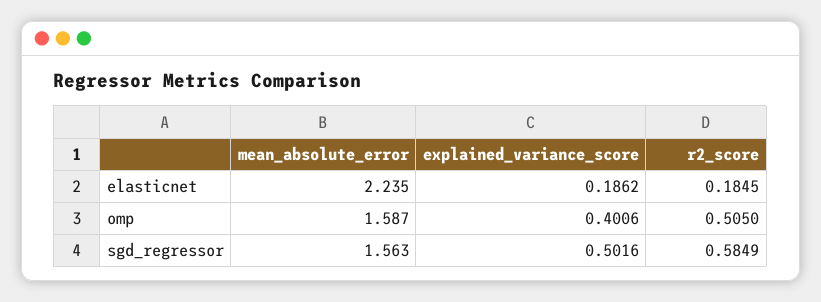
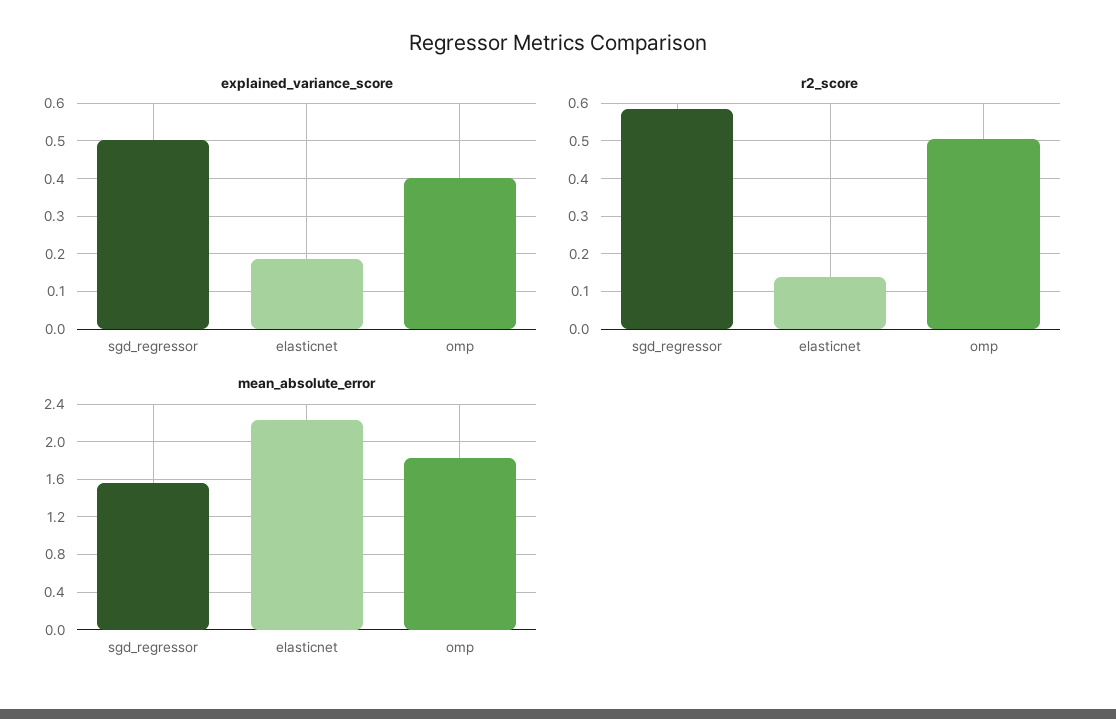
  {
    "mean_absolute_error": {
      "elasticnet": 2.235,
-     "omp": 1.587,
+     "omp": 1.8,
      "sgd_regressor": 1.563
    },
    "explained_variance_score": {
      "elasticnet": 0.1862,
      "omp": 0.4006,
      "sgd_regressor": 0.5016
    },
    "r2_score": {
-     "elasticnet": 0.1845,
+     "elasticnet": 0.14,
      "omp": 0.505,
      "sgd_regressor": 0.5849
    }
  }

